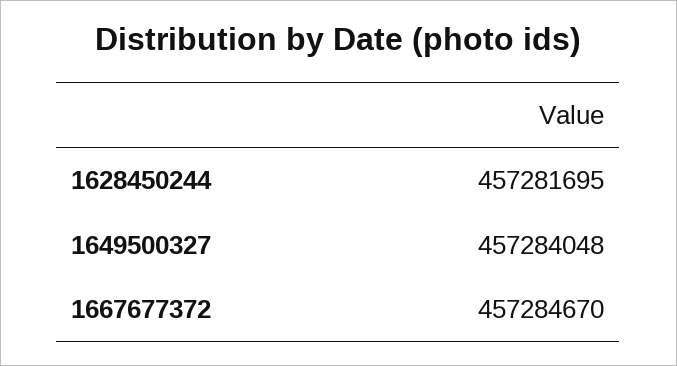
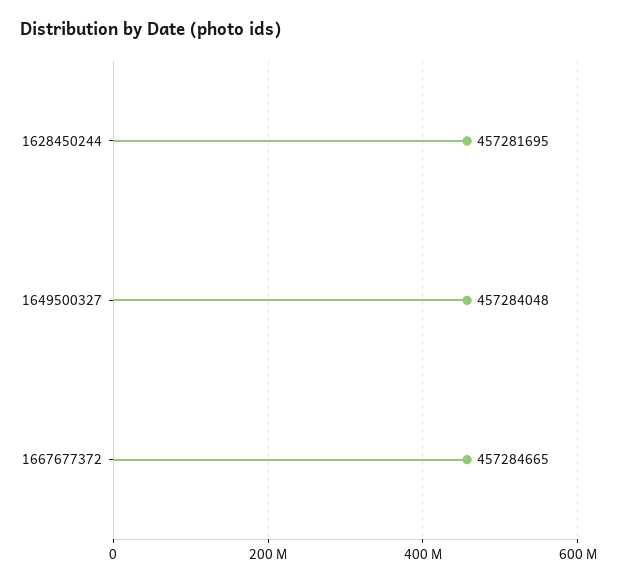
  {
    "1628450244": 457281695,
    "1649500327": 457284048,
-   "1667677372": 457284670
+   "1667677372": 457284665
  }

